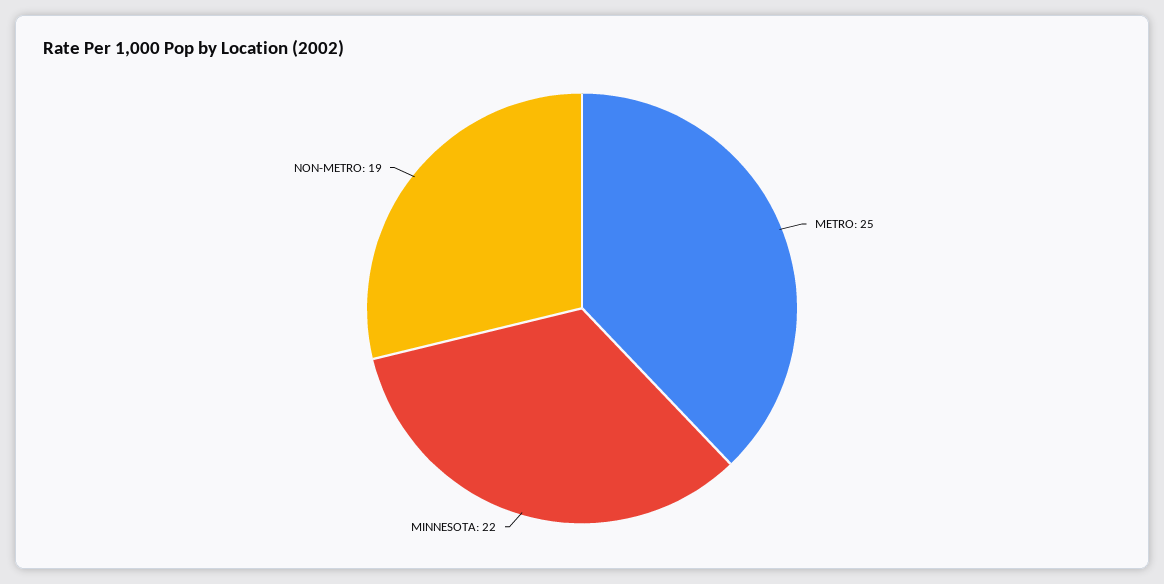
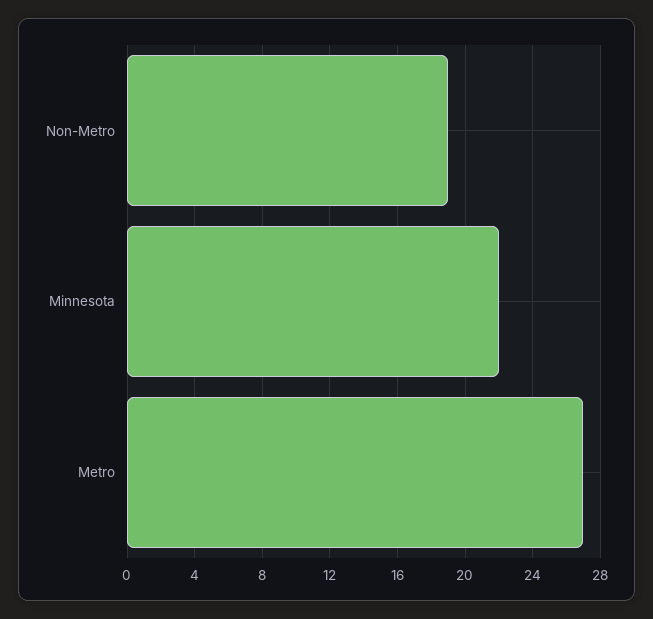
  {
-   "METRO": 25,
+   "METRO": 27,
    "MINNESOTA": 22,
    "NON-METRO": 19
  }

